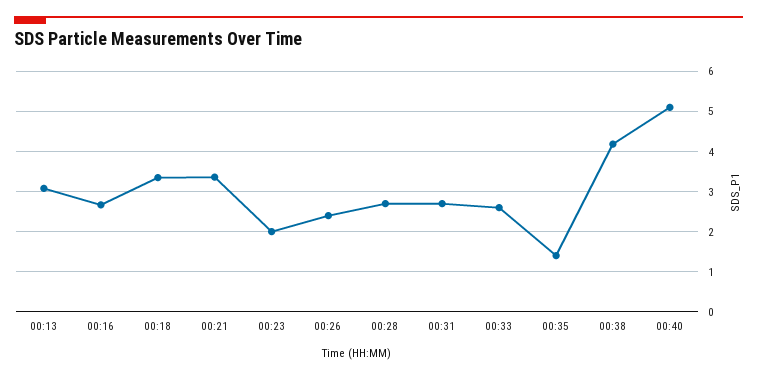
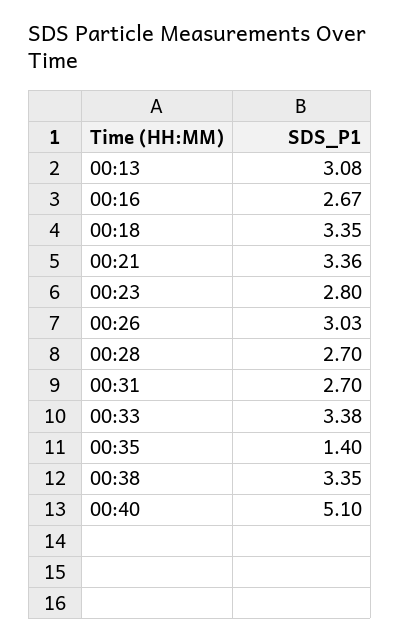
  {
    "00:13": 3.08,
    "00:16": 2.67,
    "00:18": 3.35,
    "00:21": 3.36,
-   "00:23": 2,
+   "00:23": 2.8,
-   "00:26": 2.4,
+   "00:26": 3.03,
    "00:28": 2.7,
    "00:31": 2.7,
-   "00:33": 2.6,
+   "00:33": 3.38,
    "00:35": 1.4,
-   "00:38": 4.2,
+   "00:38": 3.35,
    "00:40": 5.1
  }

